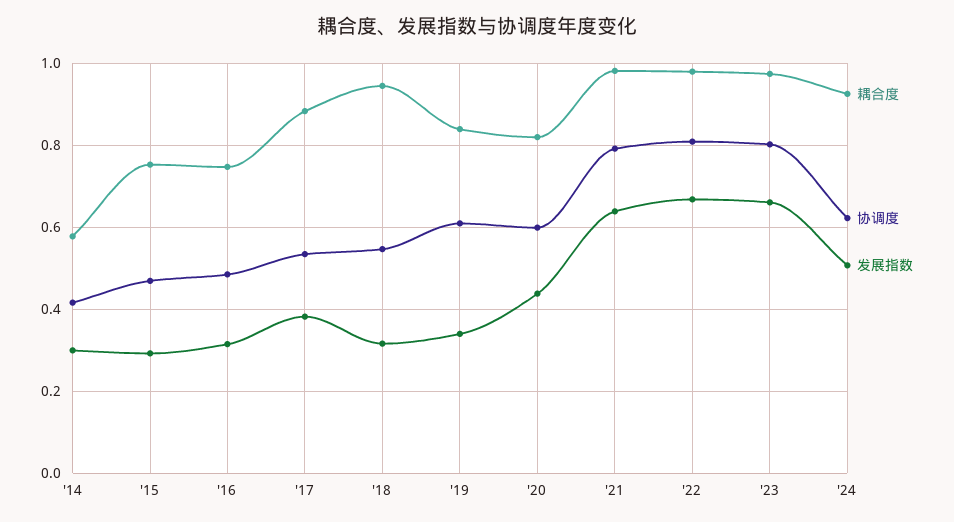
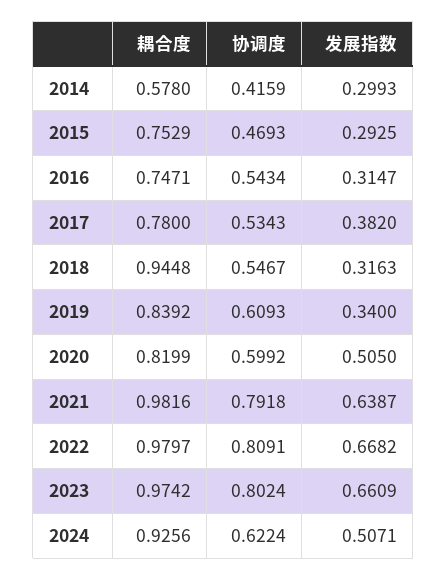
  {
    "耦合度": {
      "'14": 0.578,
      "'15": 0.7529,
      "'16": 0.7471,
-     "'17": 0.88,
+     "'17": 0.78,
      "'18": 0.9448,
      "'19": 0.8392,
      "'20": 0.8199,
      "'21": 0.9816,
      "'22": 0.9797,
      "'23": 0.9742,
      "'24": 0.9256
    },
    "协调度": {
      "'14": 0.4159,
      "'15": 0.4693,
-     "'16": 0.48,
+     "'16": 0.5434,
      "'17": 0.5343,
      "'18": 0.5467,
      "'19": 0.6093,
      "'20": 0.5992,
      "'21": 0.7918,
      "'22": 0.8091,
      "'23": 0.8024,
      "'24": 0.6224
    },
    "发展指数": {
      "'14": 0.2993,
      "'15": 0.2925,
      "'16": 0.3147,
      "'17": 0.382,
      "'18": 0.3163,
      "'19": 0.34,
-     "'20": 0.44,
+     "'20": 0.505,
      "'21": 0.6387,
      "'22": 0.6682,
      "'23": 0.6609,
      "'24": 0.5071
    }
  }

